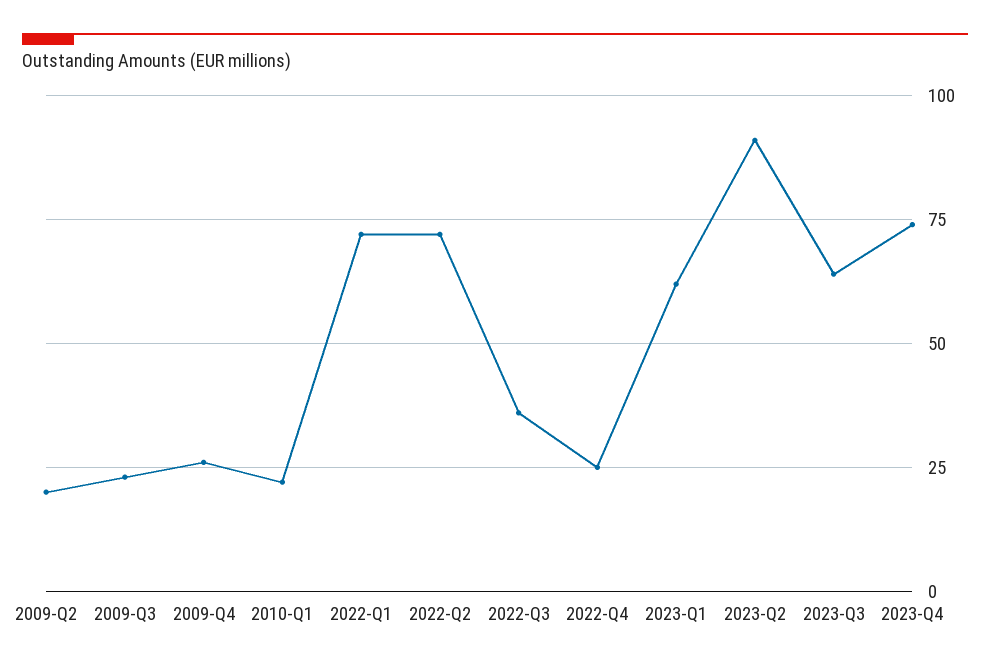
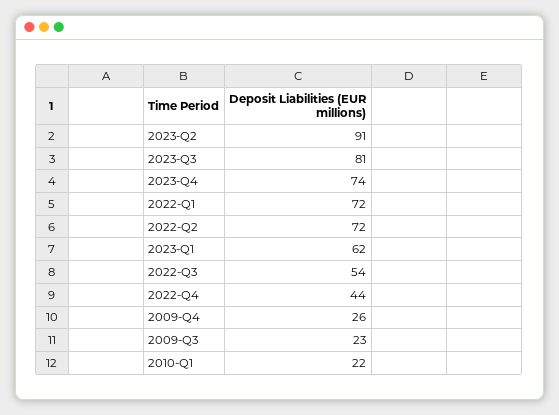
  {
-   "2009-Q2": 20,
    "2009-Q3": 23,
    "2009-Q4": 26,
    "2010-Q1": 22,
    "2022-Q1": 72,
    "2022-Q2": 72,
-   "2022-Q3": 35,
+   "2022-Q3": 54,
-   "2022-Q4": 25,
+   "2022-Q4": 44,
    "2023-Q1": 62,
    "2023-Q2": 91,
-   "2023-Q3": 65,
+   "2023-Q3": 81,
    "2023-Q4": 74
  }

